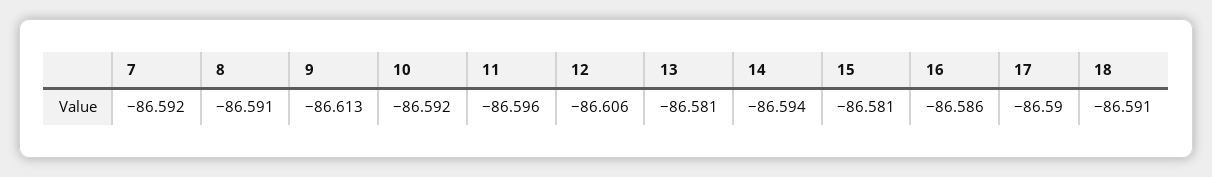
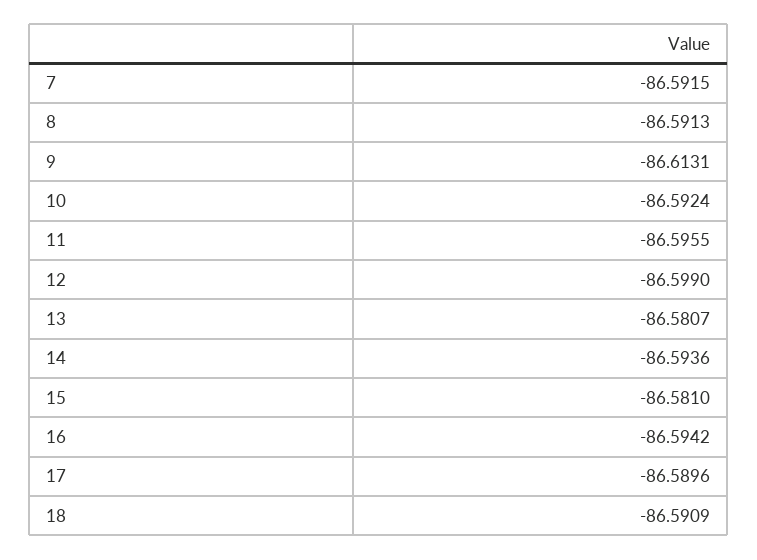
  {
    "7": -86.5915,
    "8": -86.5913,
    "9": -86.6131,
    "10": -86.5924,
    "11": -86.5955,
-   "12": -86.606,
+   "12": -86.599,
    "13": -86.5807,
    "14": -86.5936,
    "15": -86.581,
-   "16": -86.586,
+   "16": -86.5942,
    "17": -86.5896,
    "18": -86.5909
  }

